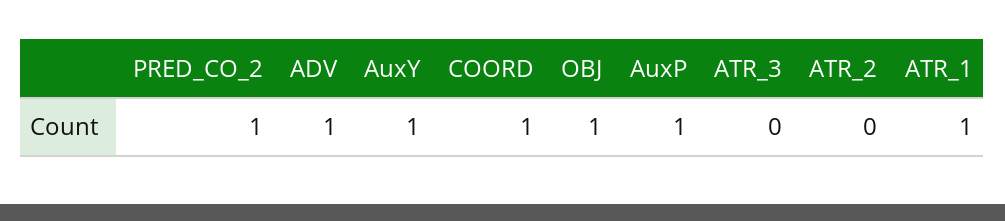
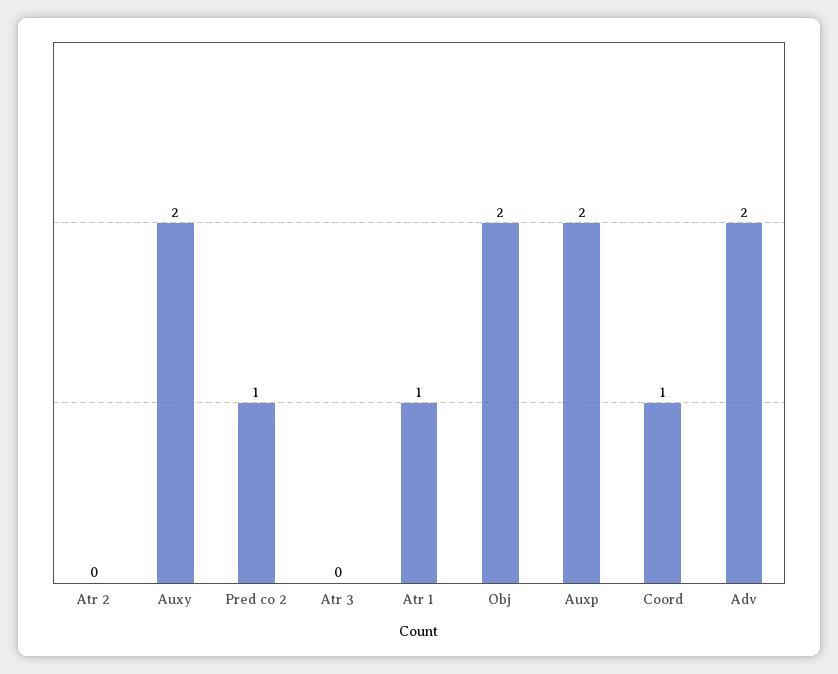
  {
    "PRED_CO_2": 1,
-   "ADV": 1,
+   "ADV": 2,
-   "AuxY": 1,
+   "AuxY": 2,
    "COORD": 1,
-   "OBJ": 1,
+   "OBJ": 2,
-   "AuxP": 1,
+   "AuxP": 2,
    "ATR_3": 0,
    "ATR_2": 0,
    "ATR_1": 1
  }

